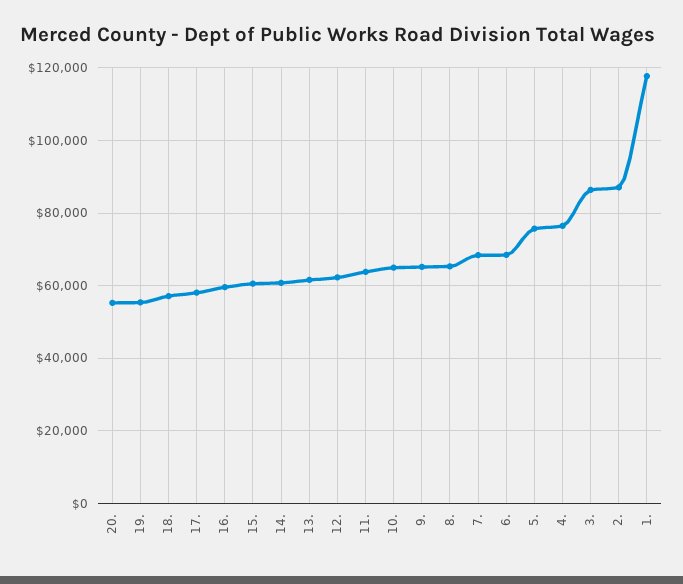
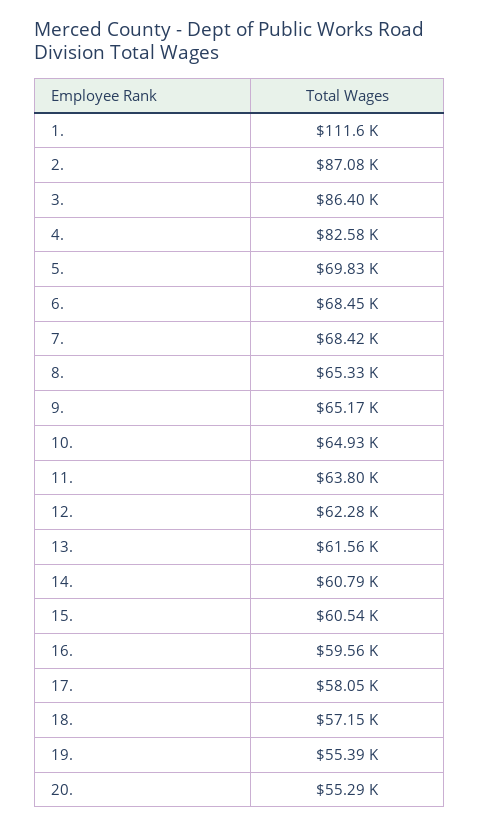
  {
    "20.": 55290,
    "19.": 55390,
    "18.": 57150,
    "17.": 58050,
    "16.": 59560,
    "15.": 60540,
    "14.": 60790,
    "13.": 61560,
    "12.": 62280,
    "11.": 63800,
    "10.": 64930,
    "9.": 65170,
    "8.": 65330,
    "7.": 68420,
    "6.": 68450,
-   "5.": 76000,
+   "5.": 69830,
-   "4.": 76000,
+   "4.": 82580,
    "3.": 86400,
    "2.": 87080,
-   "1.": 118000
+   "1.": 111600
  }

